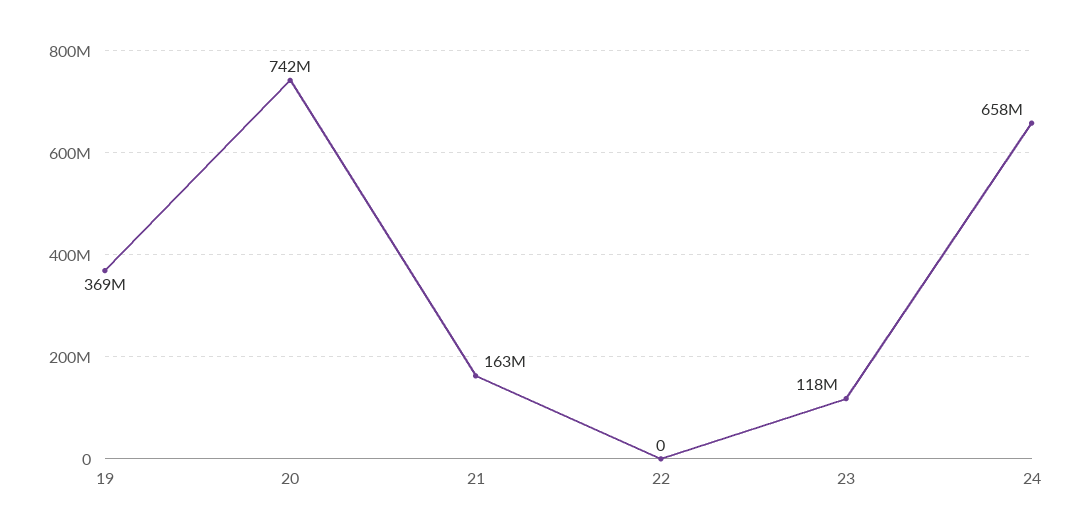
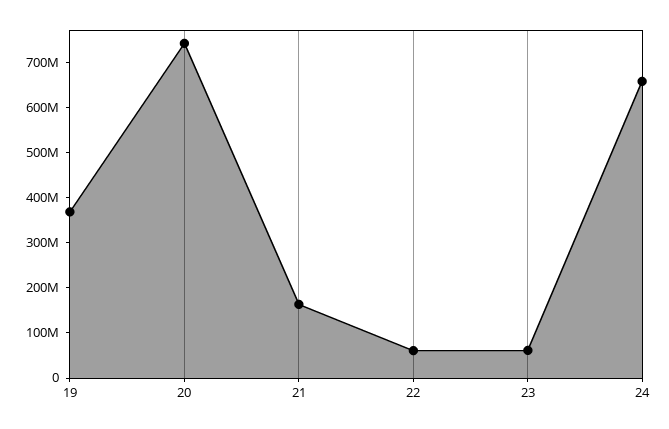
  {
    "19": 369000000,
    "20": 742000000,
    "21": 163000000,
-   "22": 0,
+   "22": 60000000,
-   "23": 118000000,
+   "23": 60000000,
    "24": 658000000
  }

